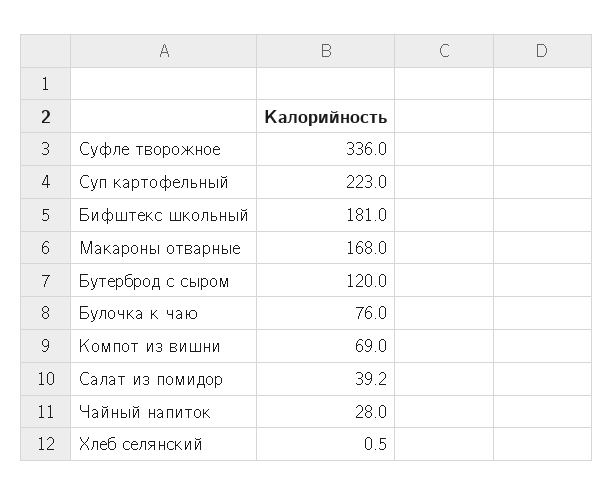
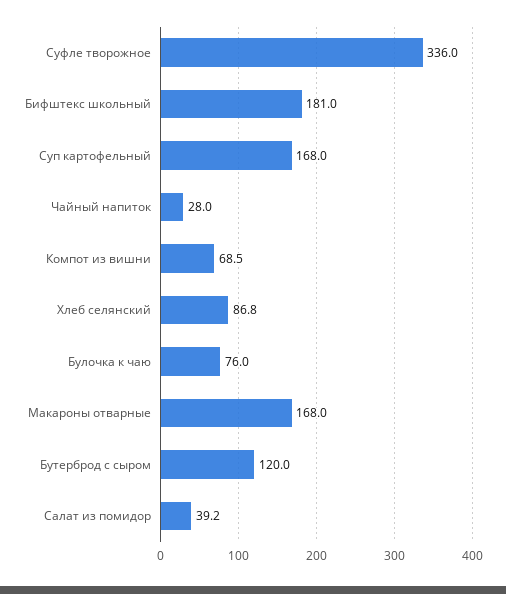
  {
    "Суфле творожное": 336,
-   "Суп картофельный": 223,
+   "Суп картофельный": 168,
    "Бифштекс школьный": 181,
    "Макароны отварные": 168,
    "Бутерброд с сыром": 120,
    "Булочка к чаю": 76,
-   "Компот из вишни": 69,
+   "Компот из вишни": 68.5,
    "Салат из помидор": 39.2,
    "Чайный напиток": 28,
-   "Хлеб селянский": 0.5
+   "Хлеб селянский": 86.8
  }

